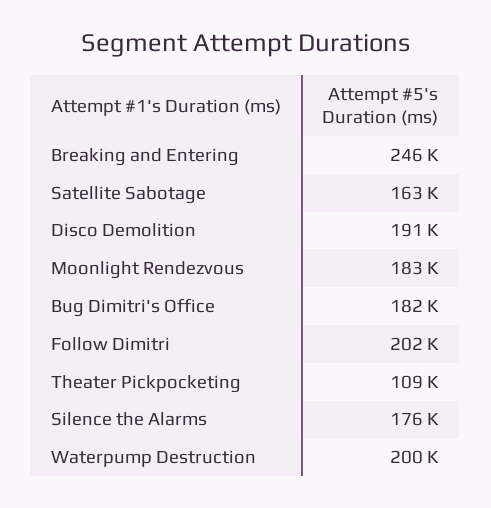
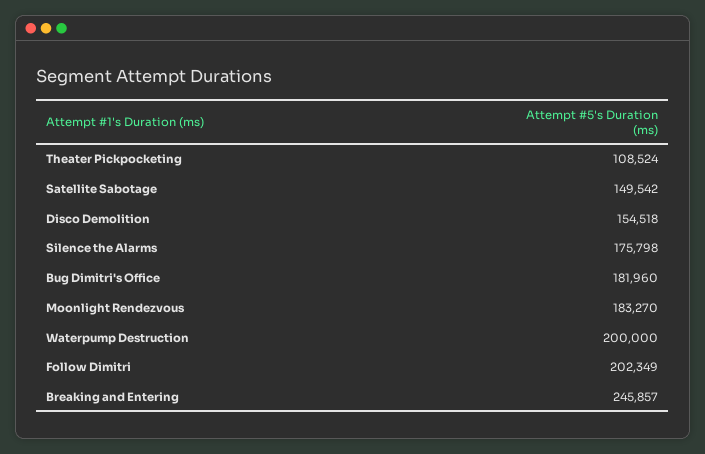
  {
    "Breaking and Entering": 245857,
-   "Satellite Sabotage": 163000,
+   "Satellite Sabotage": 149542,
-   "Disco Demolition": 191000,
+   "Disco Demolition": 154518,
    "Moonlight Rendezvous": 183270,
    "Bug Dimitri's Office": 181960,
    "Follow Dimitri": 202349,
    "Theater Pickpocketing": 108524,
    "Silence the Alarms": 175798,
    "Waterpump Destruction": 200000
  }

